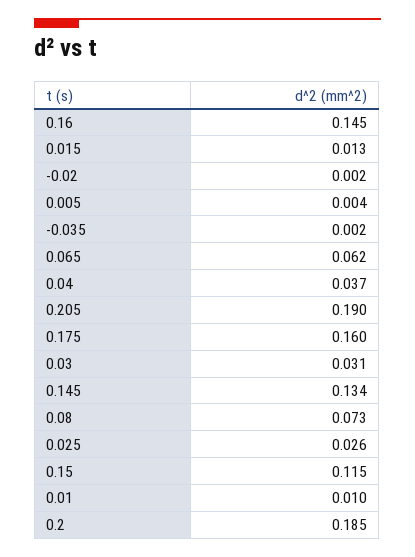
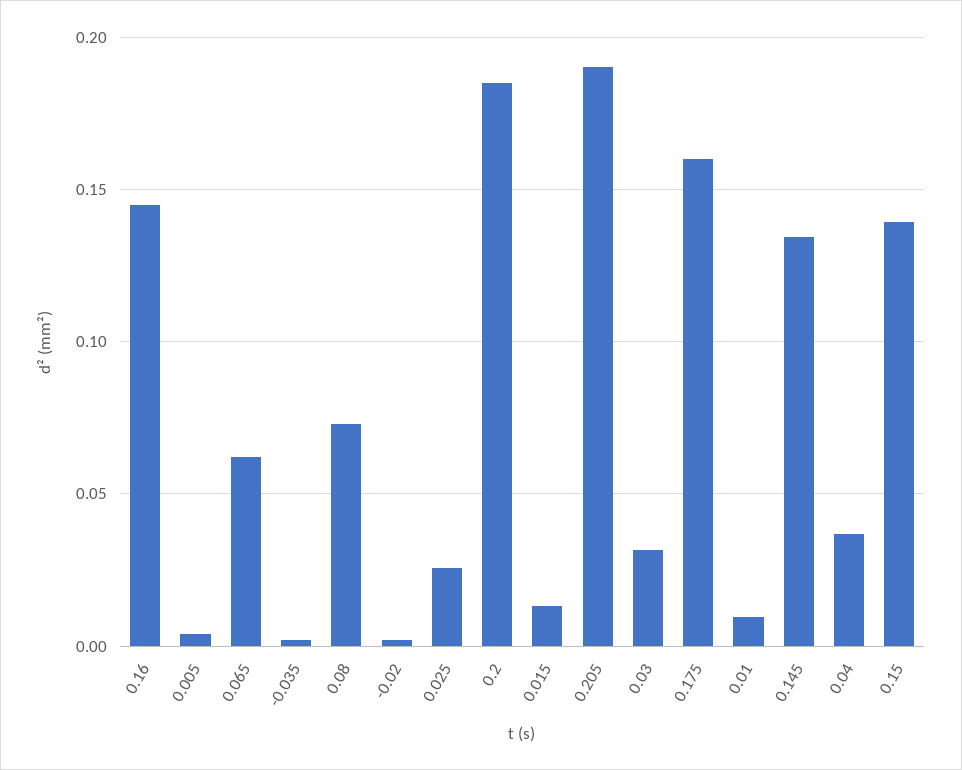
  {
    "0.16": 0.145,
    "0.015": 0.013,
    "-0.02": 0.002,
    "0.005": 0.004,
    "-0.035": 0.002,
    "0.065": 0.062,
    "0.04": 0.037,
    "0.205": 0.19,
    "0.175": 0.16,
    "0.03": 0.031,
    "0.145": 0.134,
    "0.08": 0.073,
    "0.025": 0.026,
-   "0.15": 0.115,
+   "0.15": 0.14,
    "0.01": 0.01,
    "0.2": 0.185
  }

